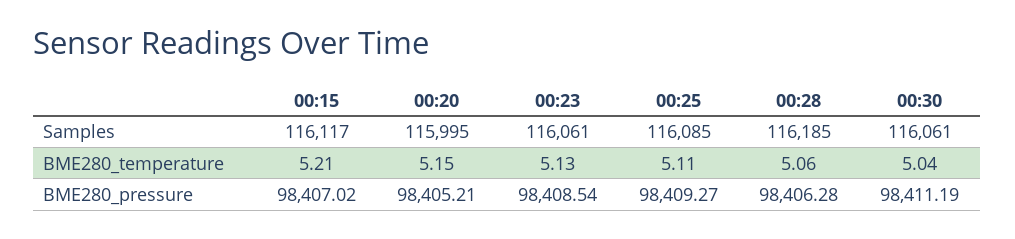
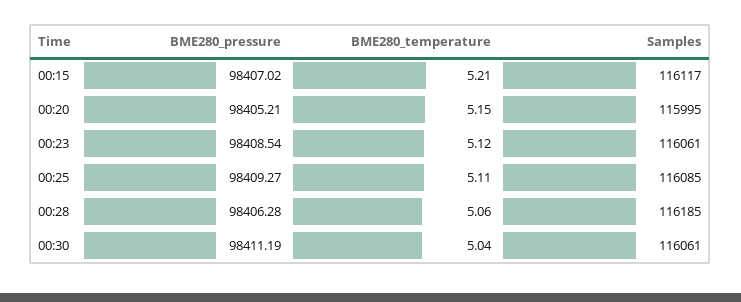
  {
    "00:15": {
      "Samples": 116117,
      "BME280_temperature": 5.21,
      "BME280_pressure": 98407.02
    },
    "00:20": {
      "Samples": 115995,
      "BME280_temperature": 5.15,
      "BME280_pressure": 98405.21
    },
    "00:23": {
      "Samples": 116061,
-     "BME280_temperature": 5.13,
+     "BME280_temperature": 5.12,
      "BME280_pressure": 98408.54
    },
    "00:25": {
      "Samples": 116085,
      "BME280_temperature": 5.11,
      "BME280_pressure": 98409.27
    },
    "00:28": {
      "Samples": 116185,
      "BME280_temperature": 5.06,
      "BME280_pressure": 98406.28
    },
    "00:30": {
      "Samples": 116061,
      "BME280_temperature": 5.04,
      "BME280_pressure": 98411.19
    }
  }

